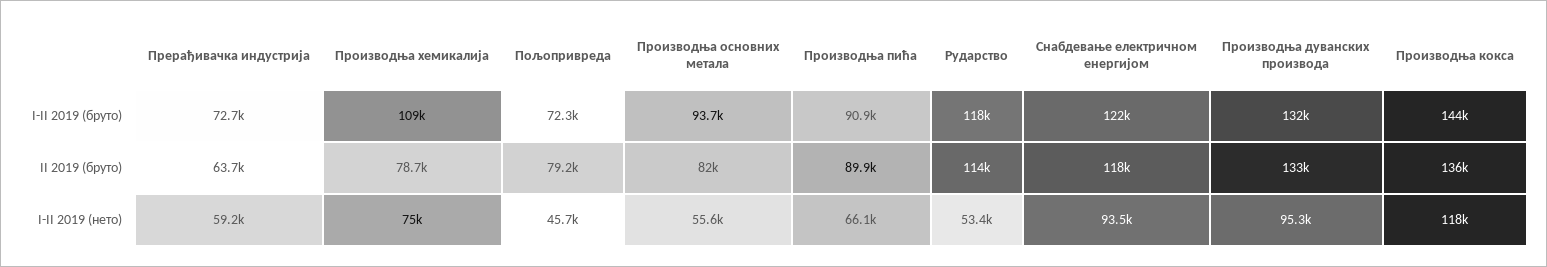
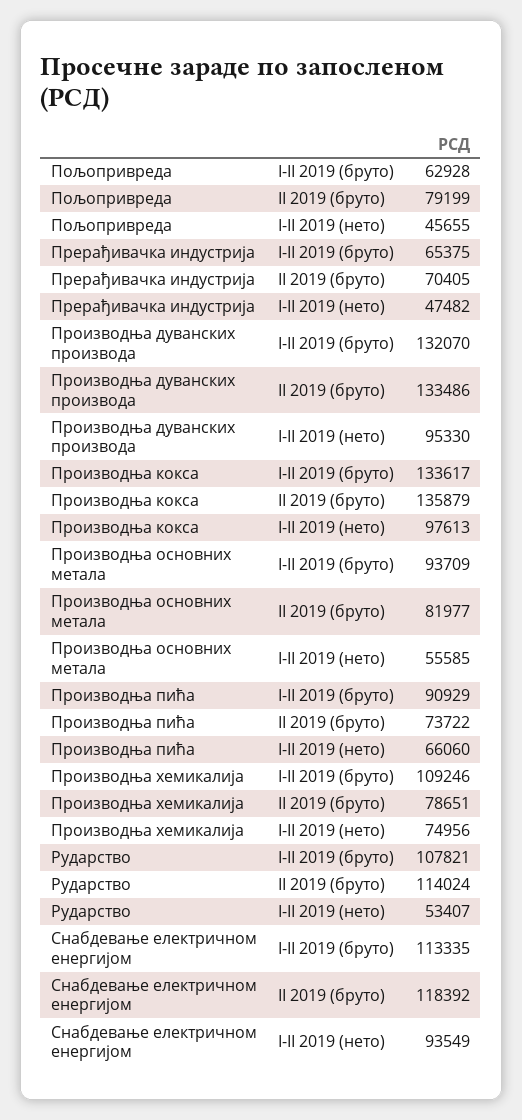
  {
    "Прерађивачка индустрија": {
-     "I-II 2019 (бруто)": 72700,
+     "I-II 2019 (бруто)": 65375,
-     "II 2019 (бруто)": 63700,
+     "II 2019 (бруто)": 70405,
-     "I-II 2019 (нето)": 59200
+     "I-II 2019 (нето)": 47482
    },
    "Производња хемикалија": {
      "I-II 2019 (бруто)": 109246,
      "II 2019 (бруто)": 78651,
      "I-II 2019 (нето)": 74956
    },
    "Пољопривреда": {
-     "I-II 2019 (бруто)": 72300,
+     "I-II 2019 (бруто)": 62928,
      "II 2019 (бруто)": 79199,
      "I-II 2019 (нето)": 45655
    },
    "Производња основних метала": {
      "I-II 2019 (бруто)": 93709,
      "II 2019 (бруто)": 81977,
      "I-II 2019 (нето)": 55585
    },
    "Производња пића": {
      "I-II 2019 (бруто)": 90929,
-     "II 2019 (бруто)": 89900,
+     "II 2019 (бруто)": 73722,
      "I-II 2019 (нето)": 66060
    },
    "Рударство": {
-     "I-II 2019 (бруто)": 118000,
+     "I-II 2019 (бруто)": 107821,
      "II 2019 (бруто)": 114024,
      "I-II 2019 (нето)": 53407
    },
    "Снабдевање електричном енергијом": {
-     "I-II 2019 (бруто)": 122000,
+     "I-II 2019 (бруто)": 113335,
      "II 2019 (бруто)": 118392,
      "I-II 2019 (нето)": 93549
    },
    "Производња дуванских производа": {
      "I-II 2019 (бруто)": 132070,
      "II 2019 (бруто)": 133486,
      "I-II 2019 (нето)": 95330
    },
    "Производња кокса": {
-     "I-II 2019 (бруто)": 144000,
+     "I-II 2019 (бруто)": 133617,
      "II 2019 (бруто)": 135879,
-     "I-II 2019 (нето)": 118000
+     "I-II 2019 (нето)": 97613
    }
  }

